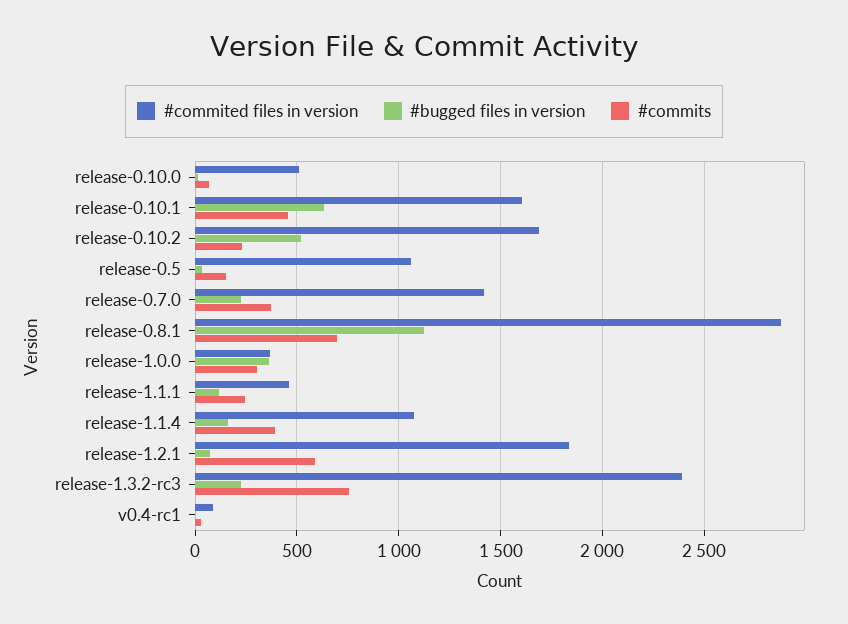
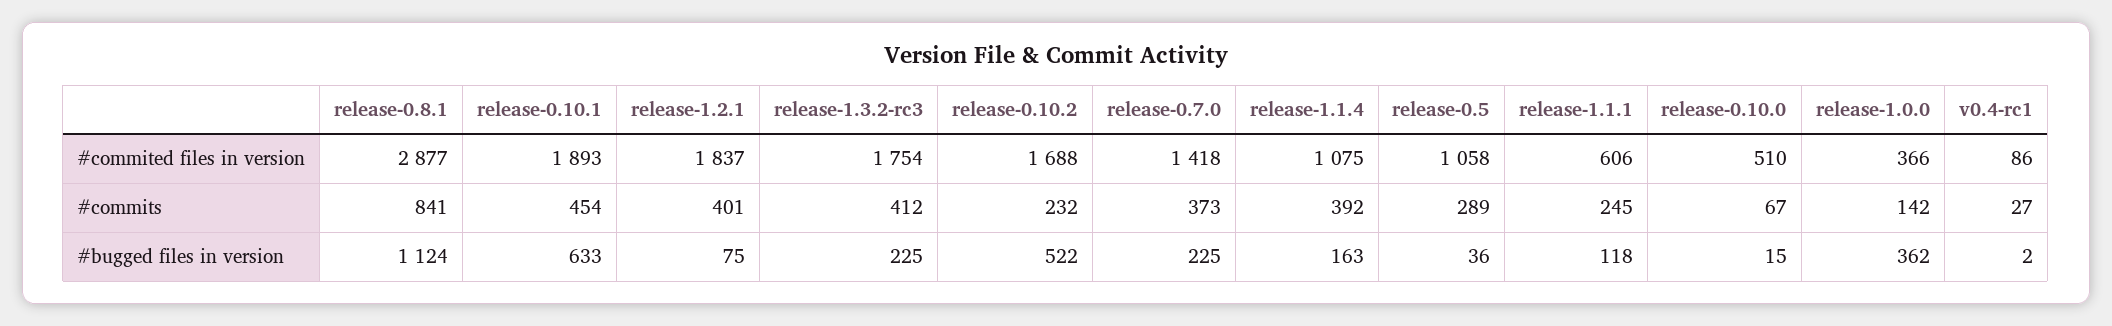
  {
    "#commited files in version": {
      "release-0.10.0": 510,
-     "release-0.10.1": 1600,
+     "release-0.10.1": 1893,
      "release-0.10.2": 1688,
      "release-0.5": 1058,
      "release-0.7.0": 1418,
      "release-0.8.1": 2877,
      "release-1.0.0": 366,
-     "release-1.1.1": 450,
+     "release-1.1.1": 606,
      "release-1.1.4": 1075,
      "release-1.2.1": 1837,
-     "release-1.3.2-rc3": 2400,
+     "release-1.3.2-rc3": 1754,
      "v0.4-rc1": 86
    },
    "#bugged files in version": {
      "release-0.10.0": 15,
      "release-0.10.1": 633,
      "release-0.10.2": 522,
      "release-0.5": 36,
      "release-0.7.0": 225,
      "release-0.8.1": 1124,
      "release-1.0.0": 362,
      "release-1.1.1": 118,
      "release-1.1.4": 163,
      "release-1.2.1": 75,
      "release-1.3.2-rc3": 225,
      "v0.4-rc1": 2
    },
    "#commits": {
      "release-0.10.0": 67,
      "release-0.10.1": 454,
      "release-0.10.2": 232,
-     "release-0.5": 150,
+     "release-0.5": 289,
      "release-0.7.0": 373,
-     "release-0.8.1": 700,
+     "release-0.8.1": 841,
-     "release-1.0.0": 300,
+     "release-1.0.0": 142,
      "release-1.1.1": 245,
      "release-1.1.4": 392,
-     "release-1.2.1": 600,
+     "release-1.2.1": 401,
-     "release-1.3.2-rc3": 750,
+     "release-1.3.2-rc3": 412,
      "v0.4-rc1": 27
    }
  }

